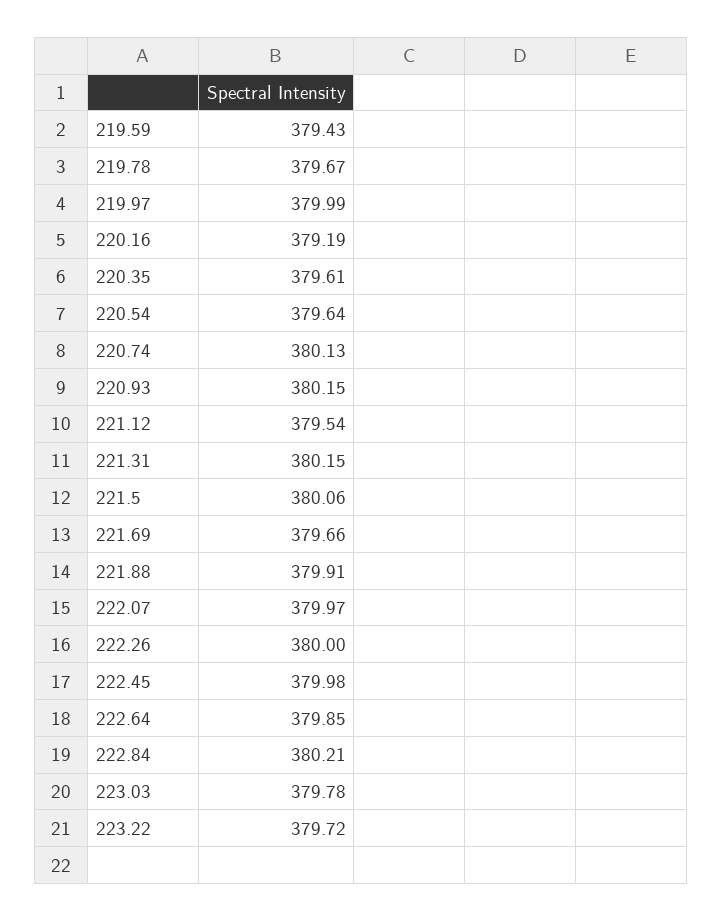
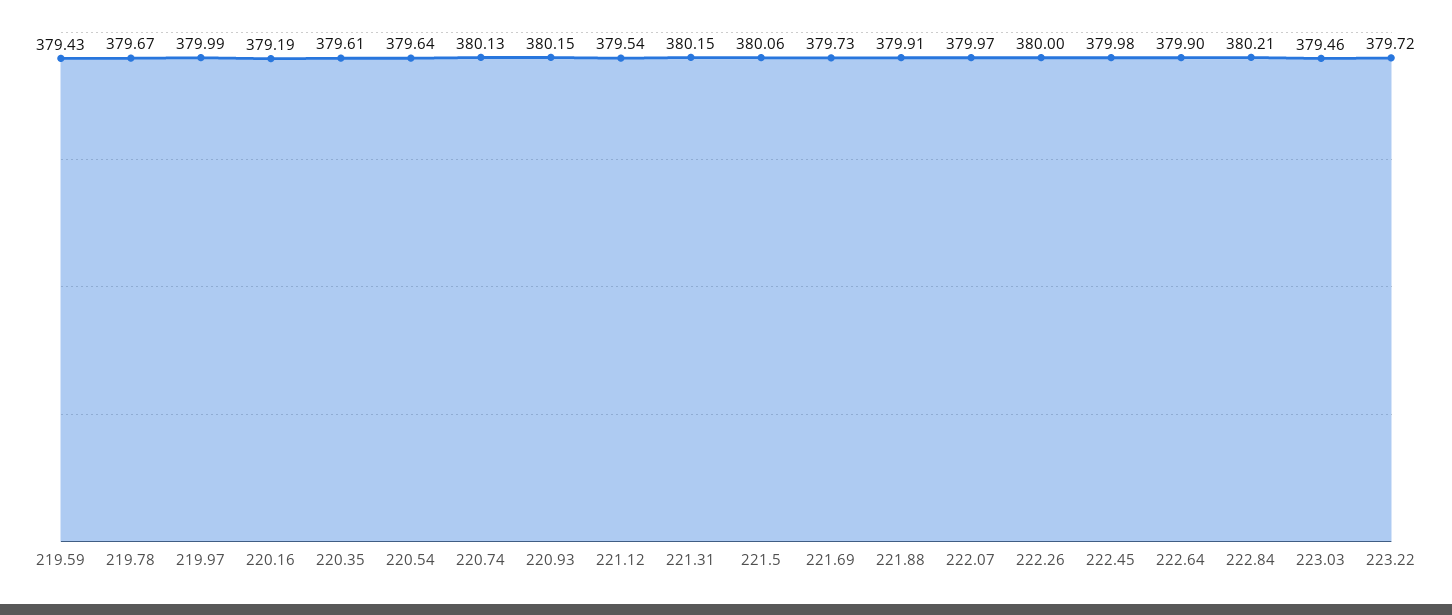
  {
    "219.59": 379.43,
    "219.78": 379.67,
    "219.97": 379.99,
    "220.16": 379.19,
    "220.35": 379.61,
    "220.54": 379.64,
    "220.74": 380.13,
    "220.93": 380.15,
    "221.12": 379.54,
    "221.31": 380.15,
    "221.5": 380.06,
-   "221.69": 379.66,
+   "221.69": 379.73,
    "221.88": 379.91,
    "222.07": 379.97,
    "222.26": 380,
    "222.45": 379.98,
-   "222.64": 379.85,
+   "222.64": 379.9,
    "222.84": 380.21,
-   "223.03": 379.78,
+   "223.03": 379.46,
    "223.22": 379.72
  }

